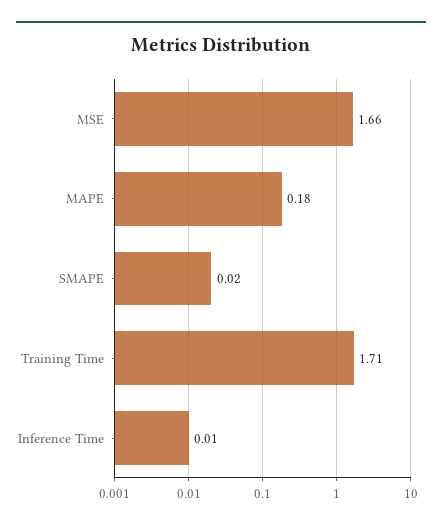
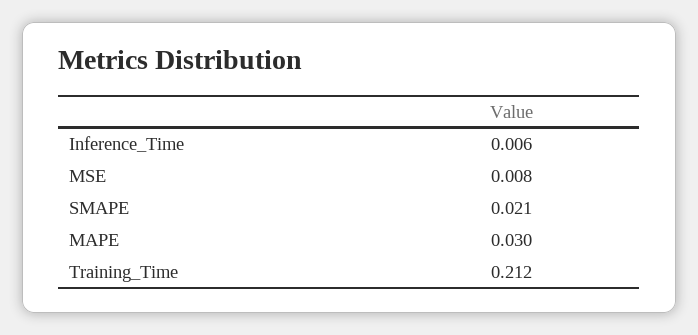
  {
-   "MSE": 1.66,
+   "MSE": 0.008,
-   "MAPE": 0.18,
+   "MAPE": 0.03,
    "SMAPE": 0.021,
-   "Training Time": 1.71,
+   "Training Time": 0.212,
    "Inference Time": 0.006
  }

